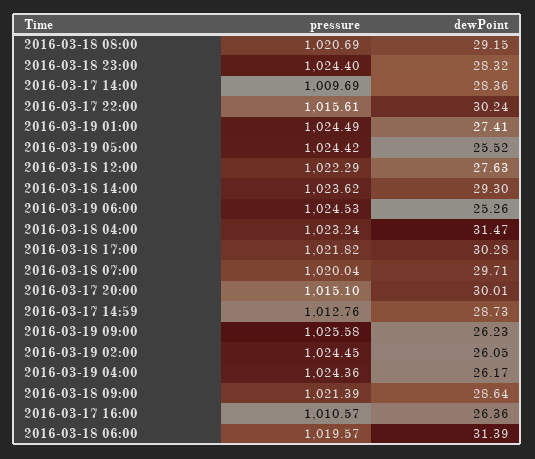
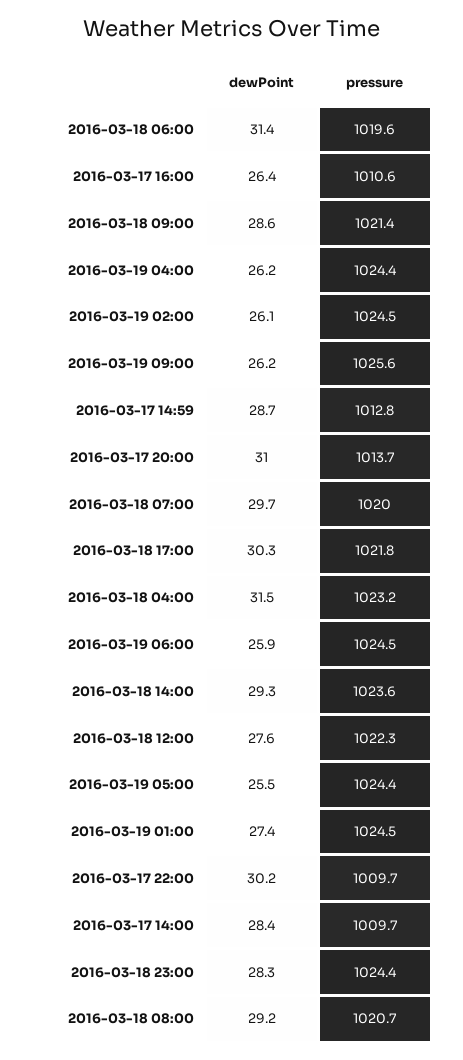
  {
    "pressure": {
      "2016-03-18 08:00": 1020.69,
      "2016-03-18 23:00": 1024.4,
      "2016-03-17 14:00": 1009.69,
-     "2016-03-17 22:00": 1015.61,
+     "2016-03-17 22:00": 1009.7,
      "2016-03-19 01:00": 1024.49,
      "2016-03-19 05:00": 1024.42,
      "2016-03-18 12:00": 1022.29,
      "2016-03-18 14:00": 1023.62,
      "2016-03-19 06:00": 1024.53,
      "2016-03-18 04:00": 1023.24,
      "2016-03-18 17:00": 1021.82,
      "2016-03-18 07:00": 1020.04,
-     "2016-03-17 20:00": 1015.1,
+     "2016-03-17 20:00": 1013.7,
      "2016-03-17 14:59": 1012.76,
      "2016-03-19 09:00": 1025.58,
      "2016-03-19 02:00": 1024.45,
      "2016-03-19 04:00": 1024.36,
      "2016-03-18 09:00": 1021.39,
      "2016-03-17 16:00": 1010.57,
      "2016-03-18 06:00": 1019.57
    },
    "dewPoint": {
      "2016-03-18 08:00": 29.15,
      "2016-03-18 23:00": 28.32,
      "2016-03-17 14:00": 28.36,
      "2016-03-17 22:00": 30.24,
      "2016-03-19 01:00": 27.41,
      "2016-03-19 05:00": 25.52,
      "2016-03-18 12:00": 27.63,
      "2016-03-18 14:00": 29.3,
-     "2016-03-19 06:00": 25.26,
+     "2016-03-19 06:00": 25.9,
      "2016-03-18 04:00": 31.47,
      "2016-03-18 17:00": 30.28,
      "2016-03-18 07:00": 29.71,
-     "2016-03-17 20:00": 30.01,
+     "2016-03-17 20:00": 31,
      "2016-03-17 14:59": 28.73,
      "2016-03-19 09:00": 26.23,
      "2016-03-19 02:00": 26.05,
      "2016-03-19 04:00": 26.17,
      "2016-03-18 09:00": 28.64,
      "2016-03-17 16:00": 26.36,
      "2016-03-18 06:00": 31.39
    }
  }

